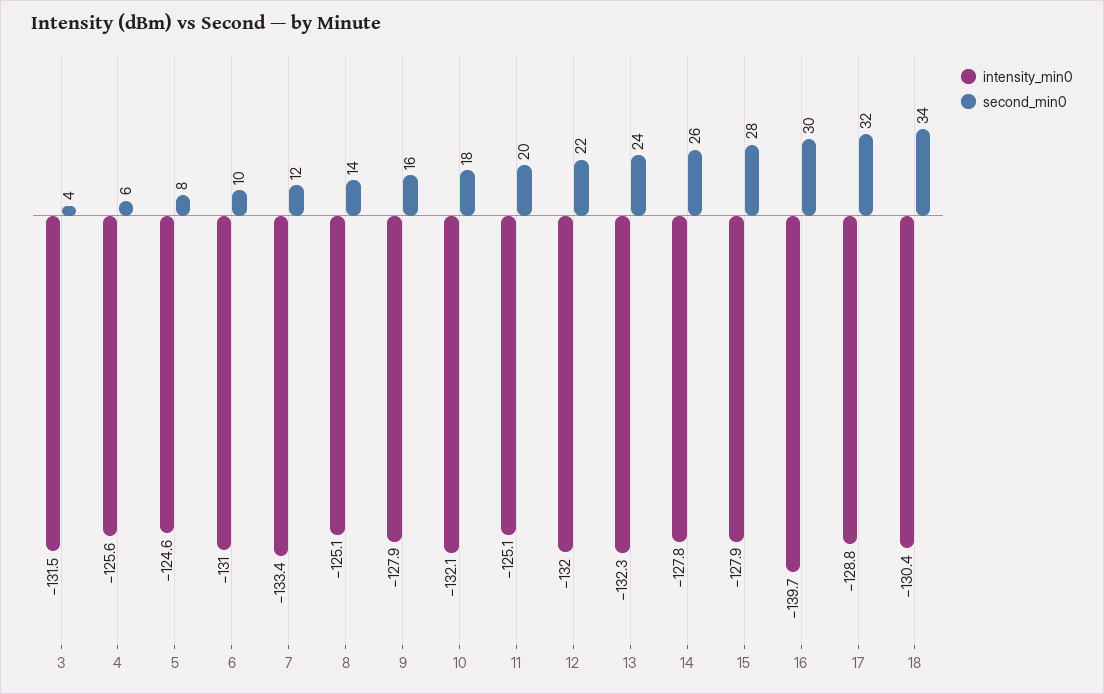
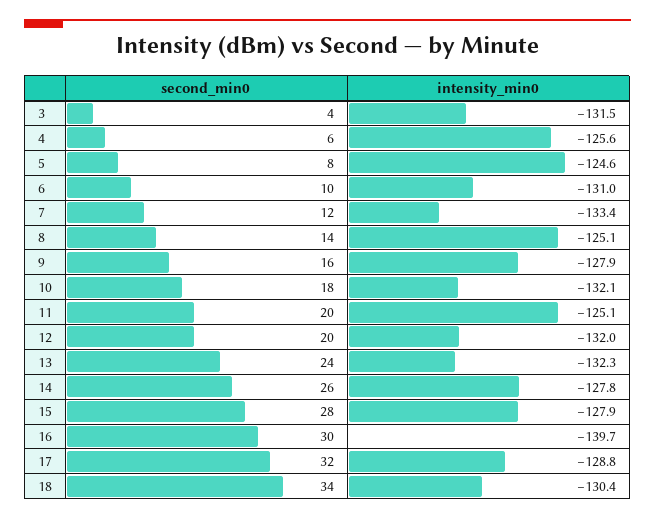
  {
    "intensity_min0": {
      "3": -131.5,
      "4": -125.6,
      "5": -124.6,
      "6": -131,
      "7": -133.4,
      "8": -125.1,
      "9": -127.9,
      "10": -132.1,
      "11": -125.1,
      "12": -132,
      "13": -132.3,
      "14": -127.8,
      "15": -127.9,
      "16": -139.7,
      "17": -128.8,
      "18": -130.4
    },
    "second_min0": {
      "3": 4,
      "4": 6,
      "5": 8,
      "6": 10,
      "7": 12,
      "8": 14,
      "9": 16,
      "10": 18,
      "11": 20,
-     "12": 22,
+     "12": 20,
      "13": 24,
      "14": 26,
      "15": 28,
      "16": 30,
      "17": 32,
      "18": 34
    }
  }

